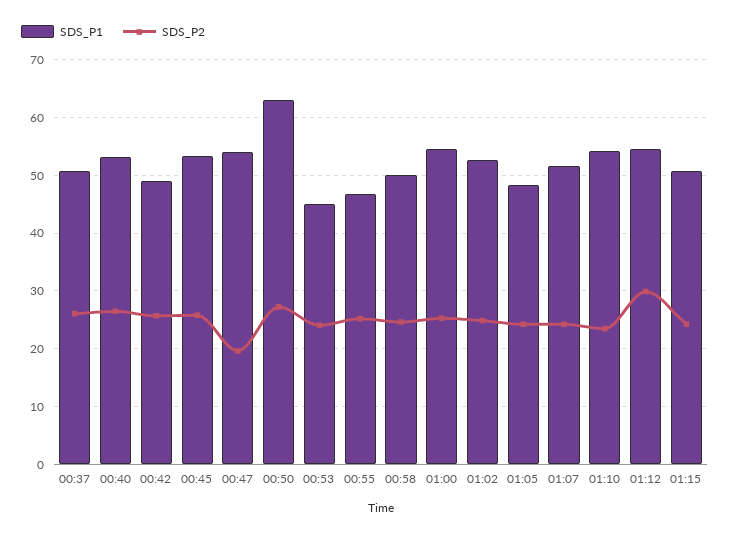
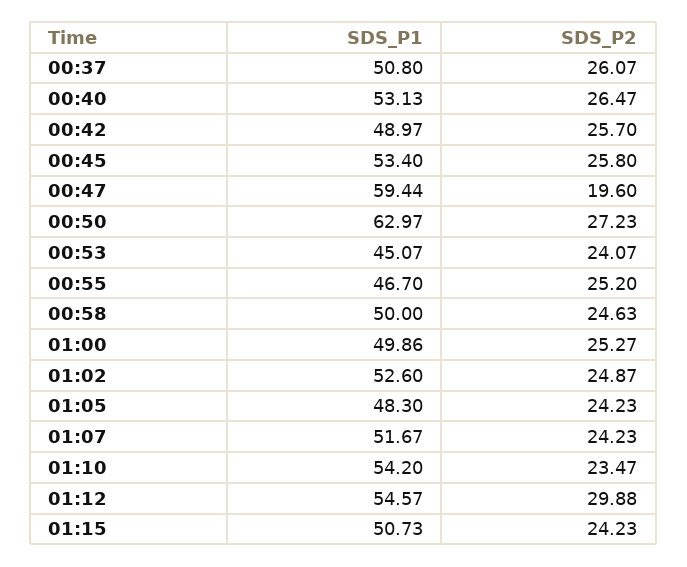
  {
    "SDS_P1": {
      "00:37": 50.8,
      "00:40": 53.13,
      "00:42": 48.97,
      "00:45": 53.4,
-     "00:47": 54,
+     "00:47": 59.44,
      "00:50": 62.97,
      "00:53": 45.07,
      "00:55": 46.7,
      "00:58": 50,
-     "01:00": 54,
+     "01:00": 49.86,
      "01:02": 52.6,
      "01:05": 48.3,
      "01:07": 51.67,
      "01:10": 54.2,
      "01:12": 54.57,
      "01:15": 50.73
    },
    "SDS_P2": {
      "00:37": 26.07,
      "00:40": 26.47,
      "00:42": 25.7,
      "00:45": 25.8,
      "00:47": 19.6,
      "00:50": 27.23,
      "00:53": 24.07,
      "00:55": 25.2,
      "00:58": 24.63,
      "01:00": 25.27,
      "01:02": 24.87,
      "01:05": 24.23,
      "01:07": 24.23,
      "01:10": 23.47,
      "01:12": 29.88,
      "01:15": 24.23
    }
  }

